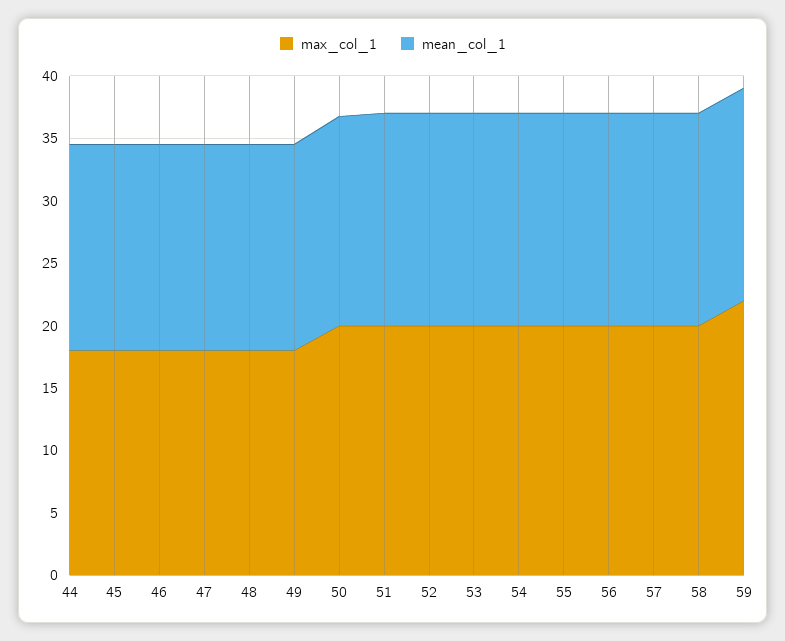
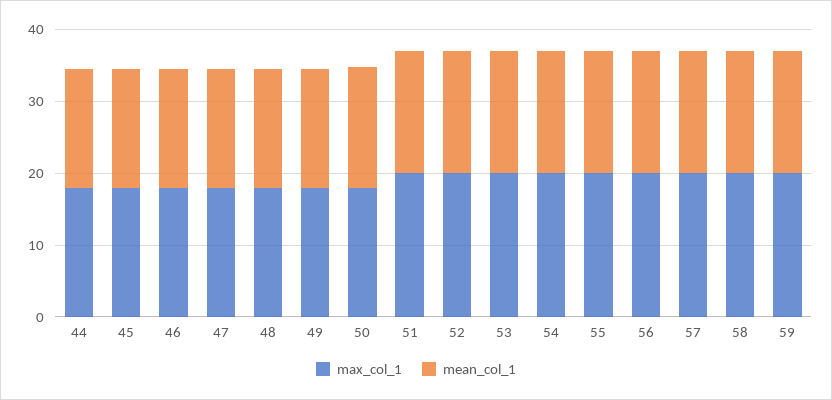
  {
    "max_col_1": {
      "44": 18,
      "45": 18,
      "46": 18,
      "47": 18,
      "48": 18,
      "49": 18,
-     "50": 20,
+     "50": 18,
      "51": 20,
      "52": 20,
      "53": 20,
      "54": 20,
      "55": 20,
      "56": 20,
      "57": 20,
      "58": 20,
-     "59": 22
+     "59": 20
    },
    "mean_col_1": {
      "44": 17,
      "45": 17,
      "46": 17,
      "47": 17,
      "48": 17,
      "49": 17,
      "50": 17,
      "51": 17,
      "52": 17,
      "53": 17,
      "54": 17,
      "55": 17,
      "56": 17,
      "57": 17,
      "58": 17,
      "59": 17
    }
  }

